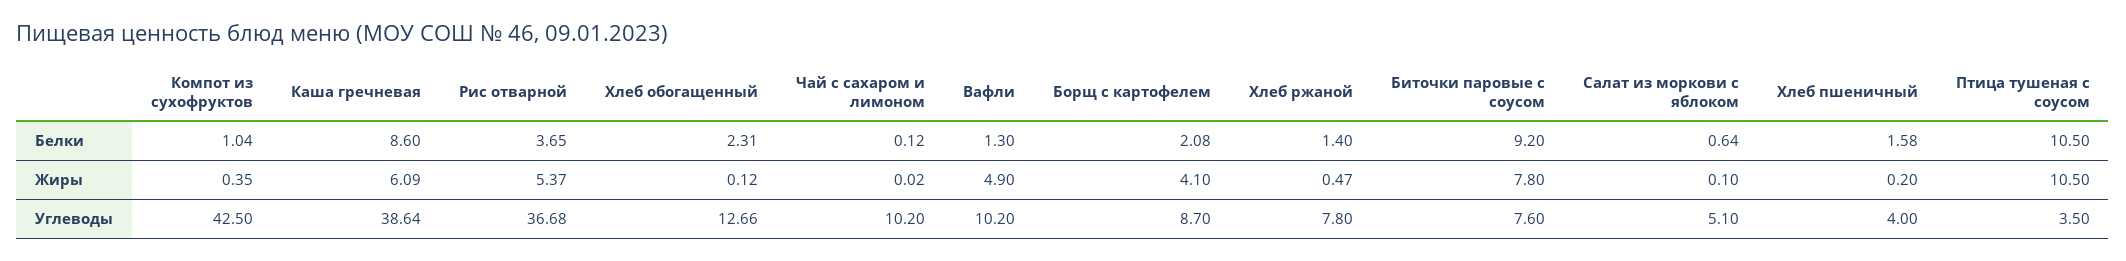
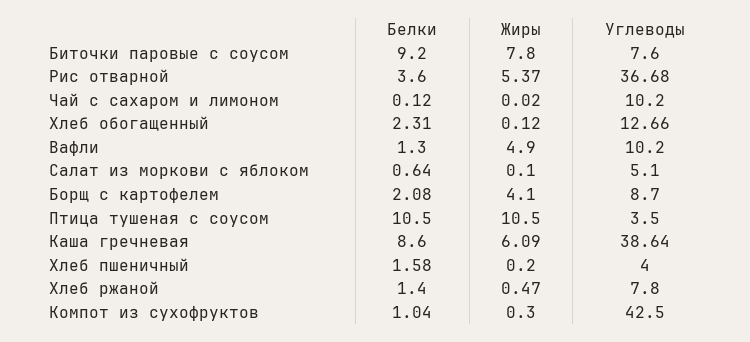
  {
    "Компот из сухофруктов": {
      "Белки": 1.04,
-     "Жиры": 0.35,
+     "Жиры": 0.3,
      "Углеводы": 42.5
    },
    "Каша гречневая": {
      "Белки": 8.6,
      "Жиры": 6.09,
      "Углеводы": 38.64
    },
    "Рис отварной": {
-     "Белки": 3.65,
+     "Белки": 3.6,
      "Жиры": 5.37,
      "Углеводы": 36.68
    },
    "Хлеб обогащенный": {
      "Белки": 2.31,
      "Жиры": 0.12,
      "Углеводы": 12.66
    },
    "Чай с сахаром и лимоном": {
      "Белки": 0.12,
      "Жиры": 0.02,
      "Углеводы": 10.2
    },
    "Вафли": {
      "Белки": 1.3,
      "Жиры": 4.9,
      "Углеводы": 10.2
    },
    "Борщ с картофелем": {
      "Белки": 2.08,
      "Жиры": 4.1,
      "Углеводы": 8.7
    },
    "Хлеб ржаной": {
      "Белки": 1.4,
      "Жиры": 0.47,
      "Углеводы": 7.8
    },
    "Биточки паровые с соусом": {
      "Белки": 9.2,
      "Жиры": 7.8,
      "Углеводы": 7.6
    },
    "Салат из моркови с яблоком": {
      "Белки": 0.64,
      "Жиры": 0.1,
      "Углеводы": 5.1
    },
    "Хлеб пшеничный": {
      "Белки": 1.58,
      "Жиры": 0.2,
      "Углеводы": 4
    },
    "Птица тушеная с соусом": {
      "Белки": 10.5,
      "Жиры": 10.5,
      "Углеводы": 3.5
    }
  }

